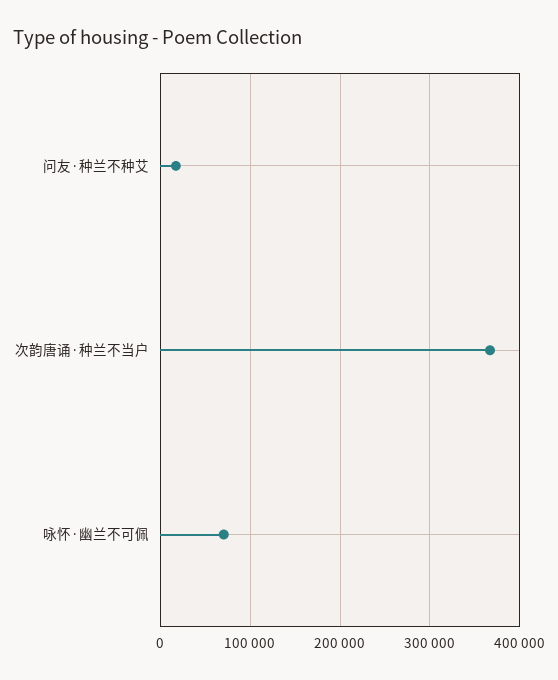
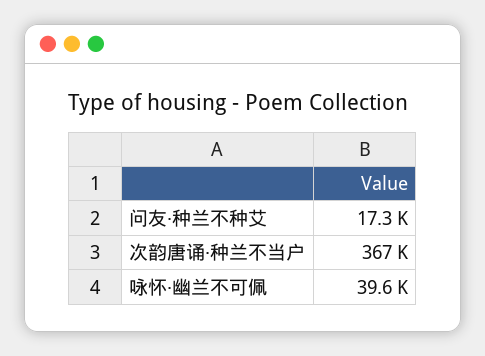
  {
    "问友·种兰不种艾": 17300,
    "次韵唐诵·种兰不当户": 367000,
-   "咏怀·幽兰不可佩": 70000
+   "咏怀·幽兰不可佩": 39600
  }

